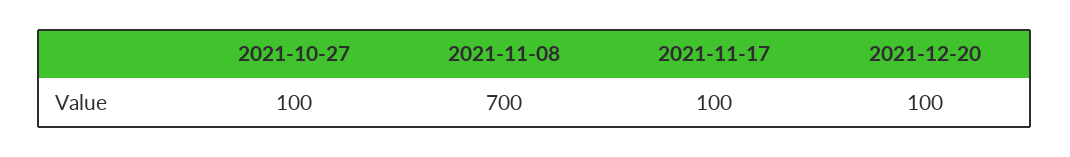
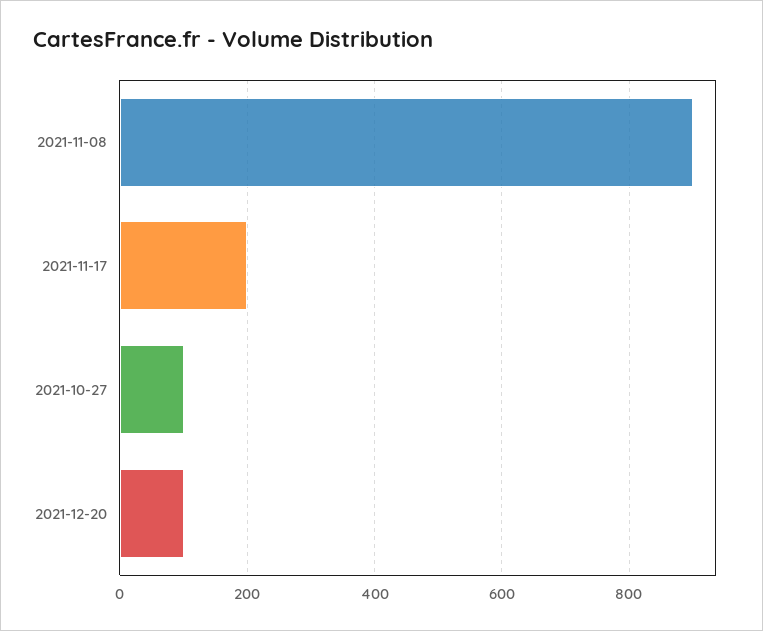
  {
    "2021-10-27": 100,
-   "2021-11-08": 700,
+   "2021-11-08": 900,
-   "2021-11-17": 100,
+   "2021-11-17": 200,
    "2021-12-20": 100
  }

